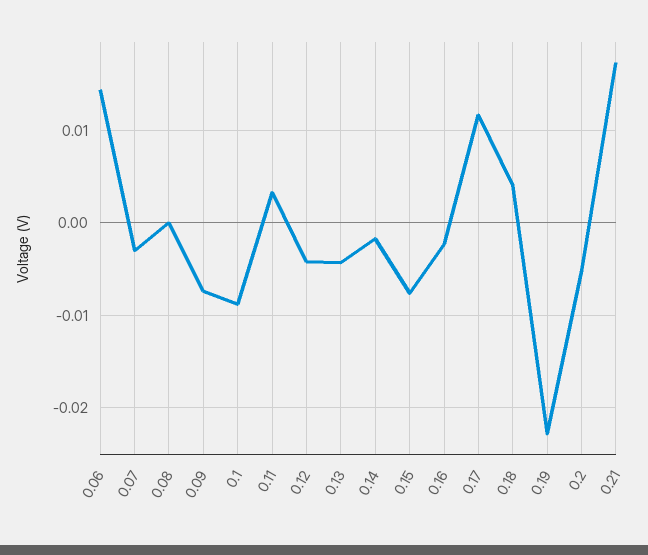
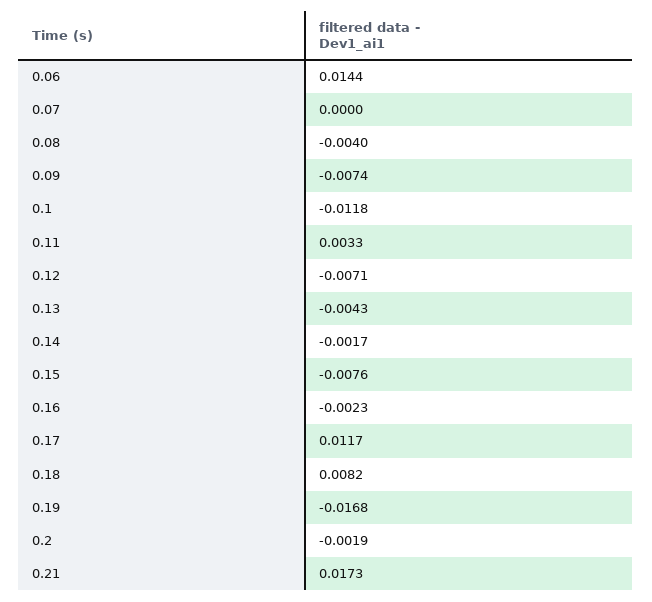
  {
    "0.06": 0.0144,
-   "0.07": -0.003,
+   "0.07": 0,
-   "0.08": 0,
+   "0.08": -0.004,
    "0.09": -0.0074,
-   "0.1": -0.009,
+   "0.1": -0.0118,
    "0.11": 0.0033,
-   "0.12": -0.004,
+   "0.12": -0.0071,
    "0.13": -0.0043,
    "0.14": -0.0017,
    "0.15": -0.0076,
    "0.16": -0.0023,
    "0.17": 0.0117,
-   "0.18": 0.004,
+   "0.18": 0.0082,
-   "0.19": -0.023,
+   "0.19": -0.0168,
-   "0.2": -0.005,
+   "0.2": -0.0019,
    "0.21": 0.0173
  }

